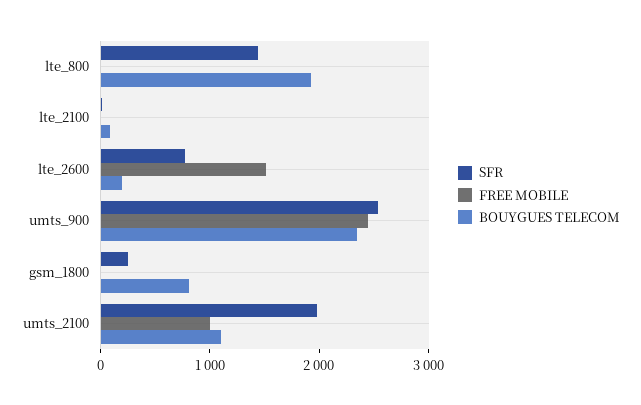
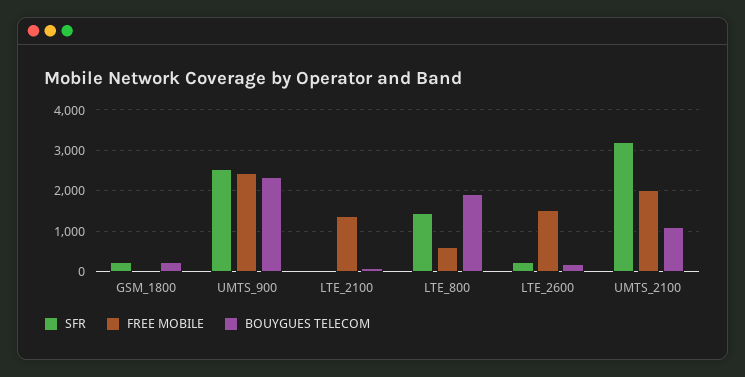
  {
    "SFR": {
      "lte_800": 1400,
      "lte_2100": 0,
-     "lte_2600": 800,
+     "lte_2600": 200,
      "umts_900": 2600,
      "gsm_1800": 200,
-     "umts_2100": 2000
+     "umts_2100": 3200
    },
    "FREE MOBILE": {
-     "lte_800": 0,
+     "lte_800": 600,
-     "lte_2100": 0,
+     "lte_2100": 1400,
      "lte_2600": 1600,
      "umts_900": 2400,
      "gsm_1800": 0,
-     "umts_2100": 1000
+     "umts_2100": 2000
    },
    "BOUYGUES TELECOM": {
      "lte_800": 2000,
      "lte_2100": 0,
      "lte_2600": 200,
      "umts_900": 2400,
-     "gsm_1800": 800,
+     "gsm_1800": 200,
      "umts_2100": 1000
    }
  }

